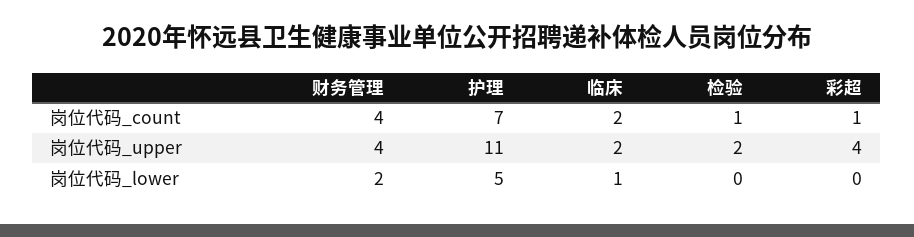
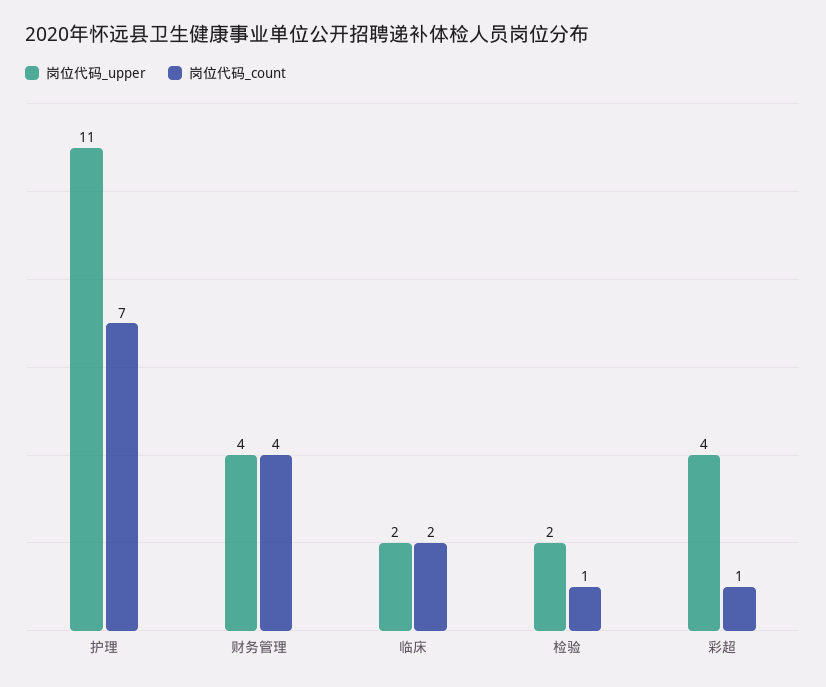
  {
    "岗位代码_count": {
      "财务管理": 4,
      "护理": 7,
      "临床": 2,
      "检验": 1,
      "彩超": 1
    },
    "岗位代码_upper": {
      "财务管理": 4,
      "护理": 11,
      "临床": 2,
      "检验": 2,
      "彩超": 4
-   },
+   }
-   "岗位代码_lower": {
-     "财务管理": 2,
-     "护理": 5,
-     "临床": 1,
-     "检验": 0,
-     "彩超": 0
-   }
  }

